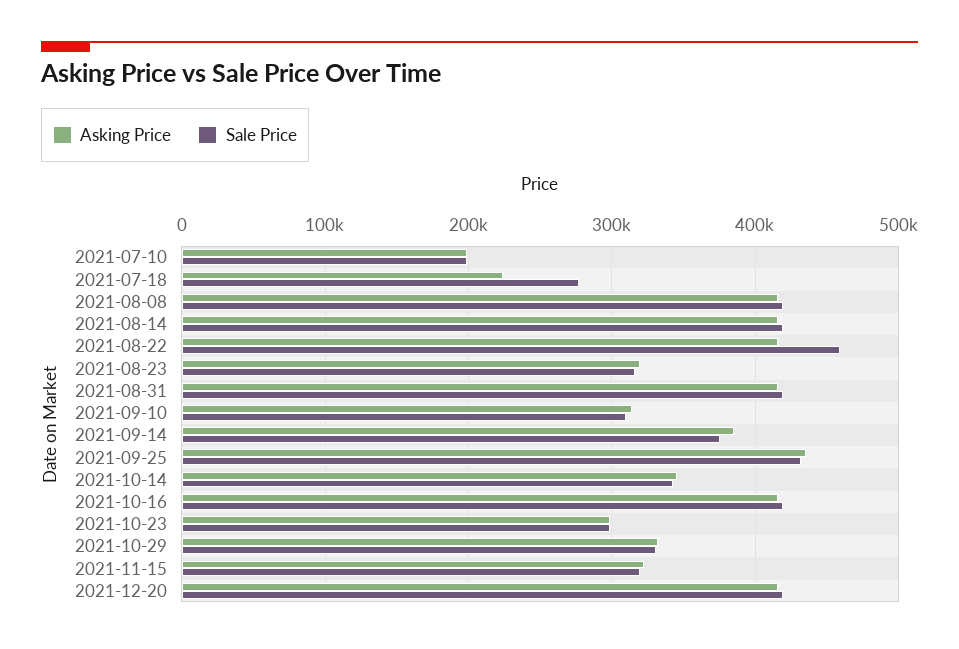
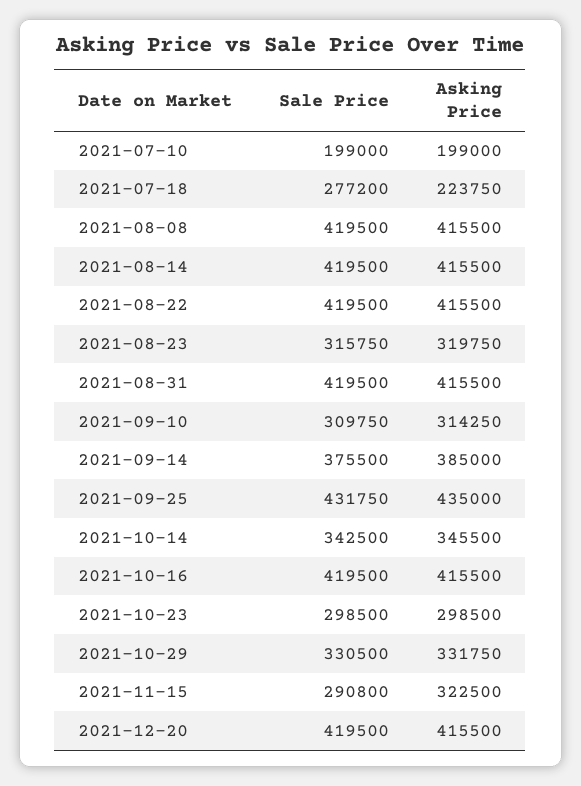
  {
    "Asking Price": {
      "2021-07-10": 199000,
      "2021-07-18": 223750,
      "2021-08-08": 415500,
      "2021-08-14": 415500,
      "2021-08-22": 415500,
      "2021-08-23": 319750,
      "2021-08-31": 415500,
      "2021-09-10": 314250,
      "2021-09-14": 385000,
      "2021-09-25": 435000,
      "2021-10-14": 345500,
      "2021-10-16": 415500,
      "2021-10-23": 298500,
      "2021-10-29": 331750,
      "2021-11-15": 322500,
      "2021-12-20": 415500
    },
    "Sale Price": {
      "2021-07-10": 199000,
      "2021-07-18": 277200,
      "2021-08-08": 419500,
      "2021-08-14": 419500,
-     "2021-08-22": 460000,
+     "2021-08-22": 419500,
      "2021-08-23": 315750,
      "2021-08-31": 419500,
      "2021-09-10": 309750,
      "2021-09-14": 375500,
      "2021-09-25": 431750,
      "2021-10-14": 342500,
      "2021-10-16": 419500,
      "2021-10-23": 298500,
      "2021-10-29": 330500,
-     "2021-11-15": 320000,
+     "2021-11-15": 290800,
      "2021-12-20": 419500
    }
  }

